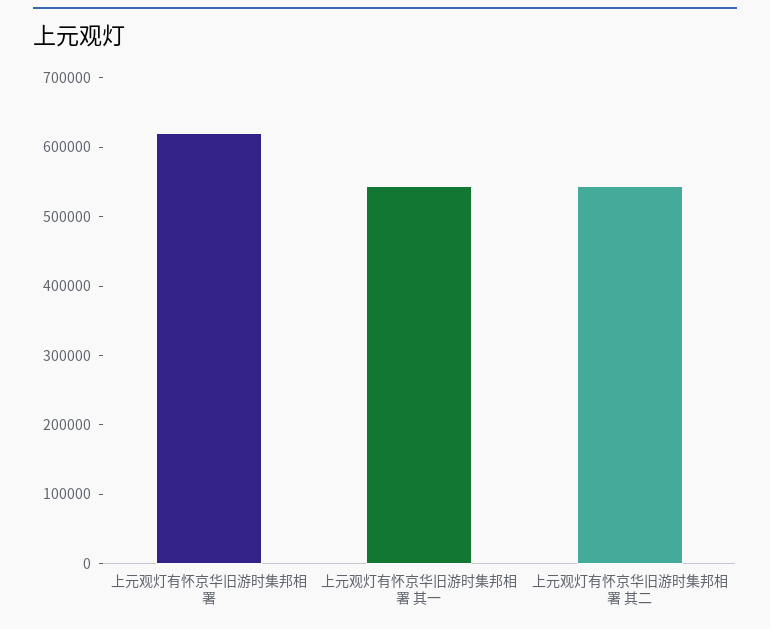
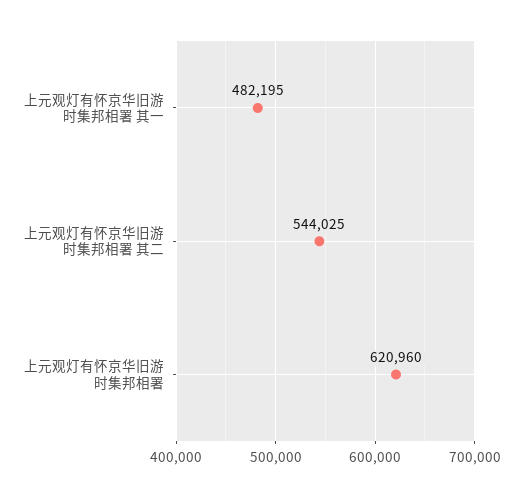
  {
    "上元观灯有怀京华旧游时集邦相署": 620960,
-   "上元观灯有怀京华旧游时集邦相署 其一": 540000,
+   "上元观灯有怀京华旧游时集邦相署 其一": 482195,
    "上元观灯有怀京华旧游时集邦相署 其二": 544025
  }

